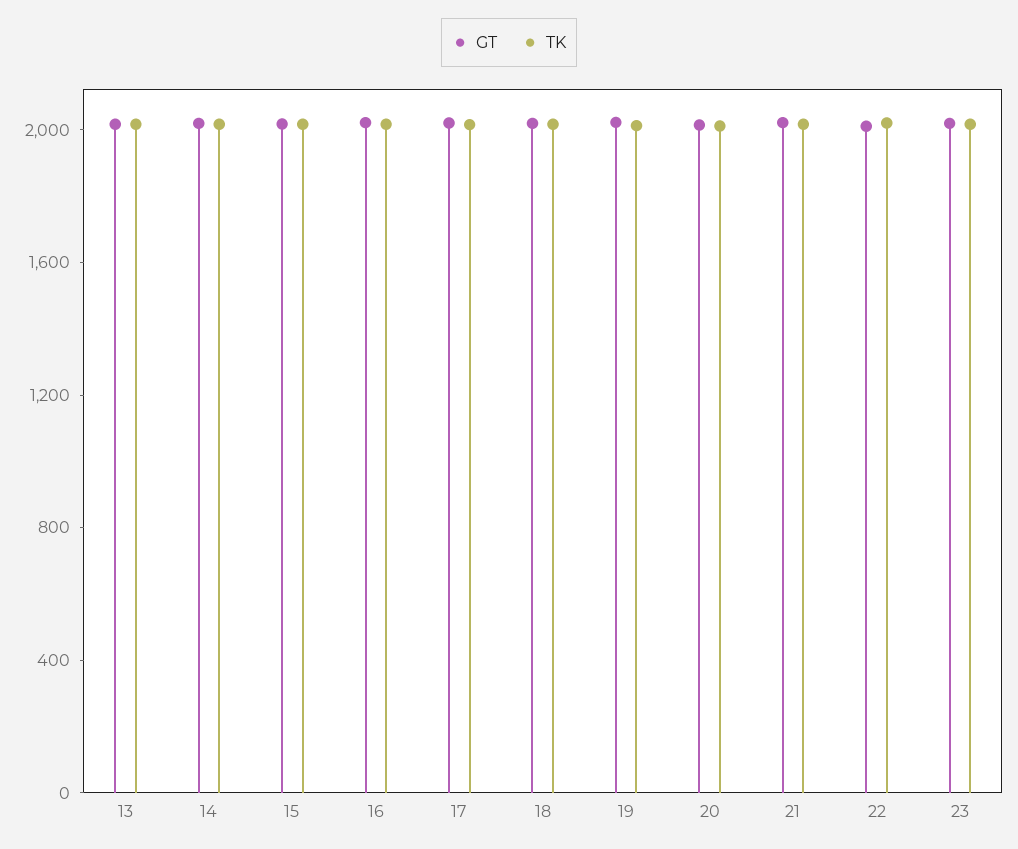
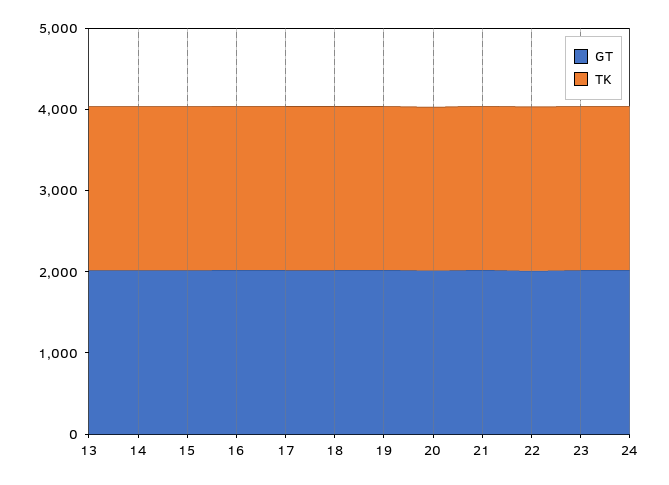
  {
    "GT": {
      "13": 2000,
      "14": 2000,
      "15": 2000,
      "16": 2000,
      "17": 2000,
      "18": 2000,
      "19": 2000,
      "20": 2000,
      "21": 2000,
      "22": 2000,
-     "23": 2000
+     "23": 2000,
+     "24": 2000
    },
    "TK": {
      "13": 2000,
      "14": 2000,
      "15": 2000,
      "16": 2000,
      "17": 2000,
      "18": 2000,
      "19": 2000,
      "20": 2000,
      "21": 2000,
      "22": 2000,
-     "23": 2000
+     "23": 2000,
+     "24": 2000
    }
  }

